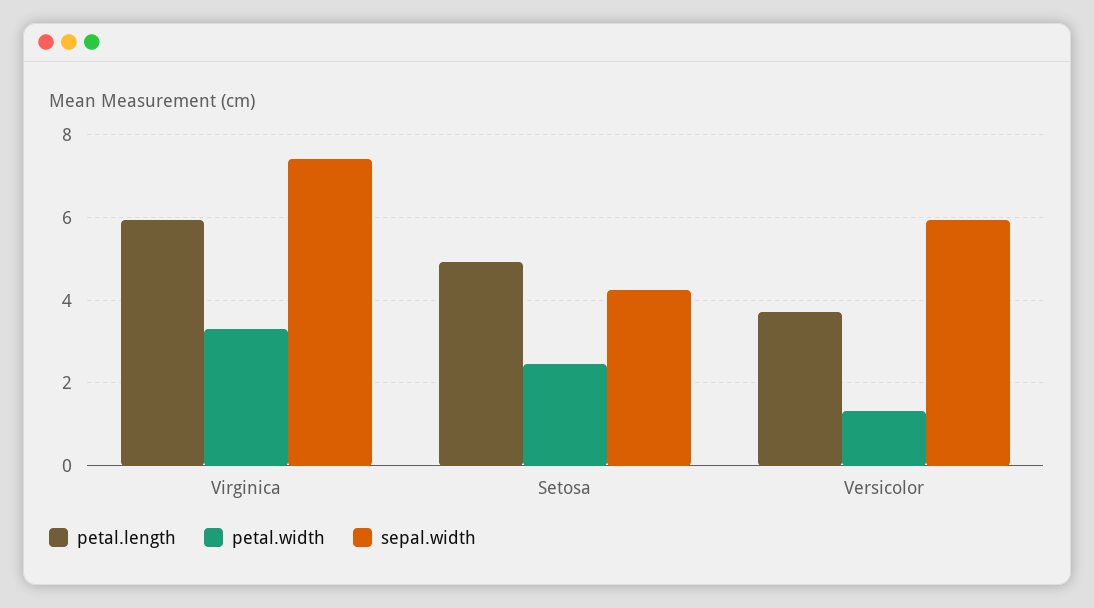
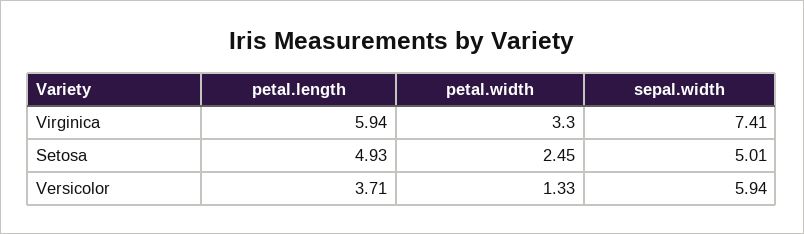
  {
    "petal.length": {
      "Virginica": 5.94,
      "Setosa": 4.93,
      "Versicolor": 3.71
    },
    "petal.width": {
      "Virginica": 3.3,
      "Setosa": 2.45,
      "Versicolor": 1.33
    },
    "sepal.width": {
      "Virginica": 7.41,
-     "Setosa": 4.2,
+     "Setosa": 5.01,
      "Versicolor": 5.94
    }
  }

